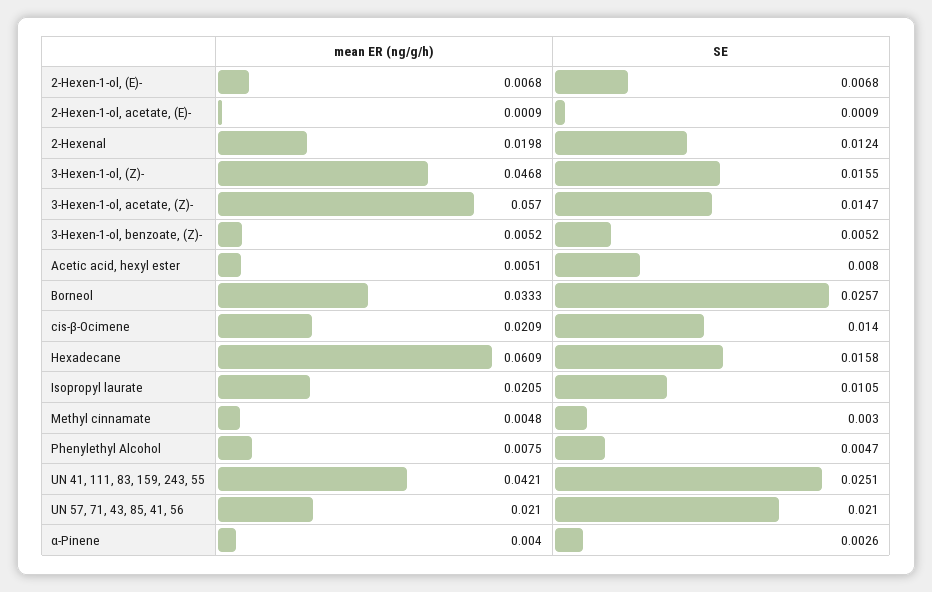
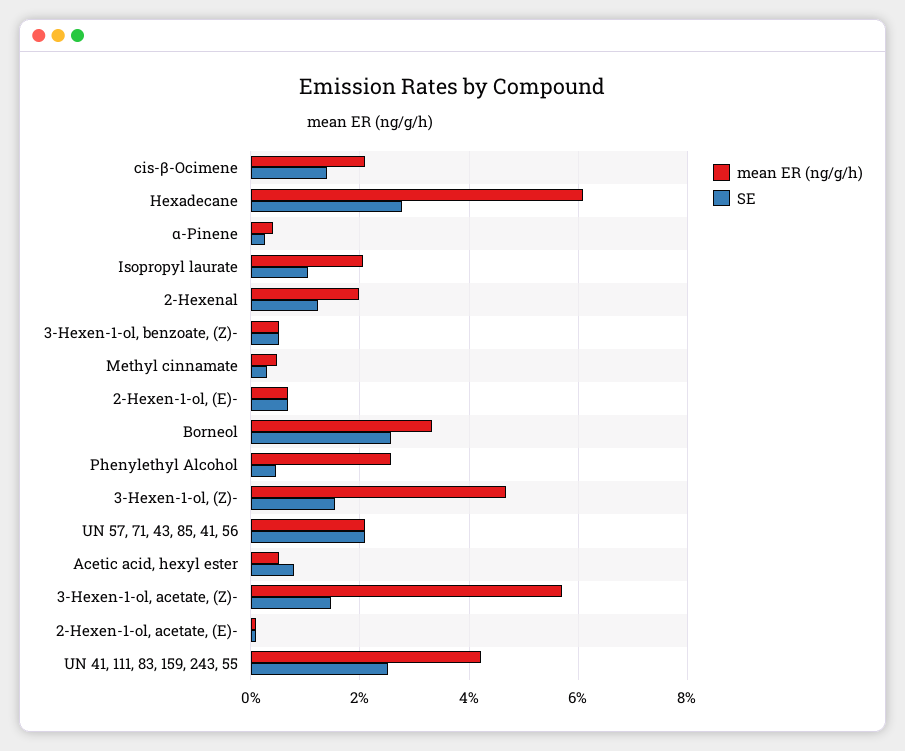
  {
    "mean ER (ng/g/h)": {
      "2-Hexen-1-ol, (E)-": 0.0068,
      "2-Hexen-1-ol, acetate, (E)-": 0.0009,
      "2-Hexenal": 0.0198,
      "3-Hexen-1-ol, (Z)-": 0.0468,
      "3-Hexen-1-ol, acetate, (Z)-": 0.057,
      "3-Hexen-1-ol, benzoate, (Z)-": 0.0052,
      "Acetic acid, hexyl ester": 0.0051,
      "Borneol": 0.0333,
      "cis-β-Ocimene": 0.0209,
      "Hexadecane": 0.0609,
      "Isopropyl laurate": 0.0205,
      "Methyl cinnamate": 0.0048,
-     "Phenylethyl Alcohol": 0.0075,
+     "Phenylethyl Alcohol": 0.026,
      "UN 41, 111, 83, 159, 243, 55": 0.0421,
      "UN 57, 71, 43, 85, 41, 56": 0.021,
      "α-Pinene": 0.004
    },
    "SE": {
      "2-Hexen-1-ol, (E)-": 0.0068,
      "2-Hexen-1-ol, acetate, (E)-": 0.0009,
      "2-Hexenal": 0.0124,
      "3-Hexen-1-ol, (Z)-": 0.0155,
      "3-Hexen-1-ol, acetate, (Z)-": 0.0147,
      "3-Hexen-1-ol, benzoate, (Z)-": 0.0052,
      "Acetic acid, hexyl ester": 0.008,
      "Borneol": 0.0257,
      "cis-β-Ocimene": 0.014,
-     "Hexadecane": 0.0158,
+     "Hexadecane": 0.028,
      "Isopropyl laurate": 0.0105,
      "Methyl cinnamate": 0.003,
      "Phenylethyl Alcohol": 0.0047,
      "UN 41, 111, 83, 159, 243, 55": 0.0251,
      "UN 57, 71, 43, 85, 41, 56": 0.021,
      "α-Pinene": 0.0026
    }
  }

